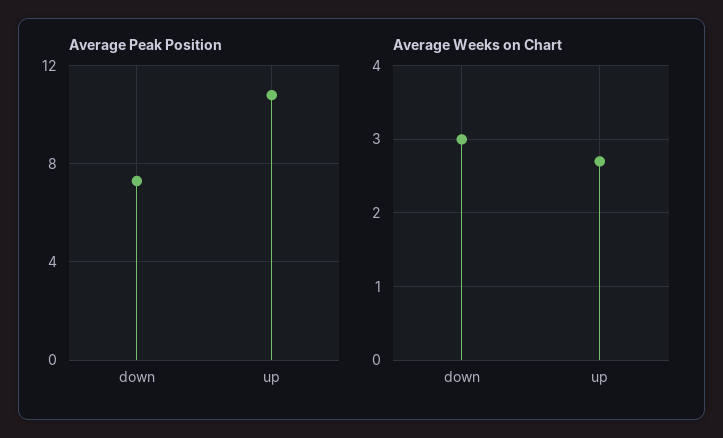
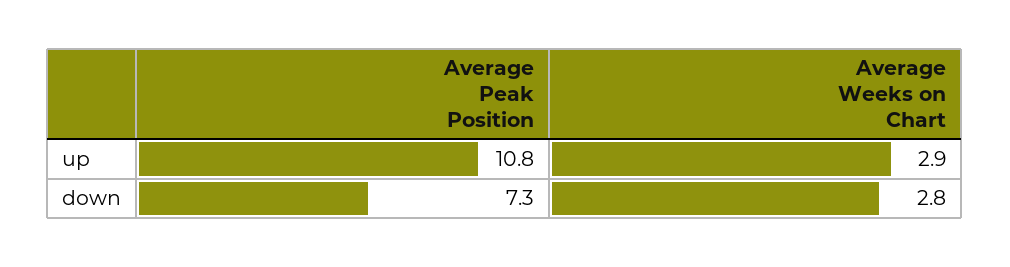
  {
    "Average Peak Position": {
      "down": 7.3,
      "up": 10.8
    },
    "Average Weeks on Chart": {
-     "down": 3,
+     "down": 2.8,
-     "up": 2.7
+     "up": 2.9
    }
  }

